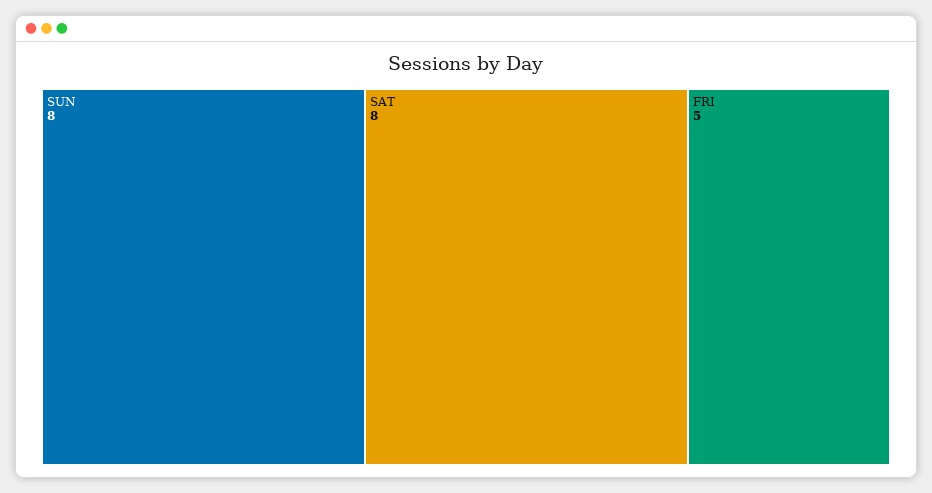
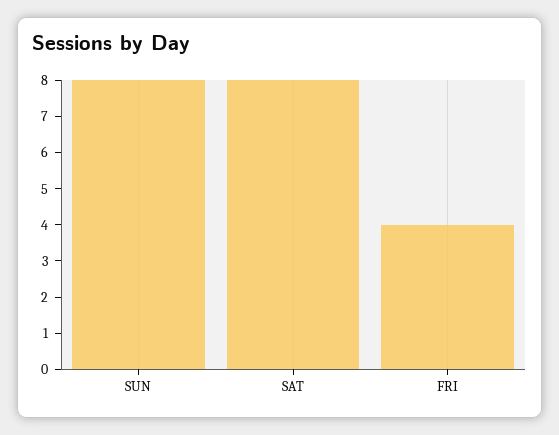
  {
    "SUN": 8,
    "SAT": 8,
-   "FRI": 5
+   "FRI": 4
  }

